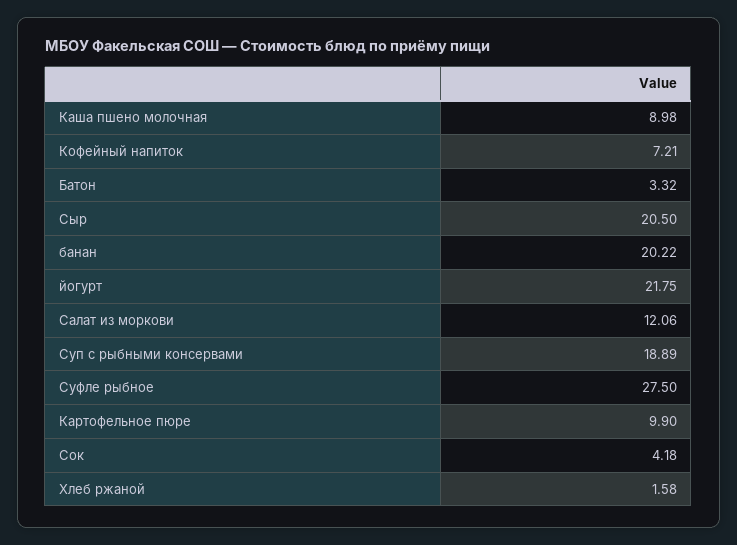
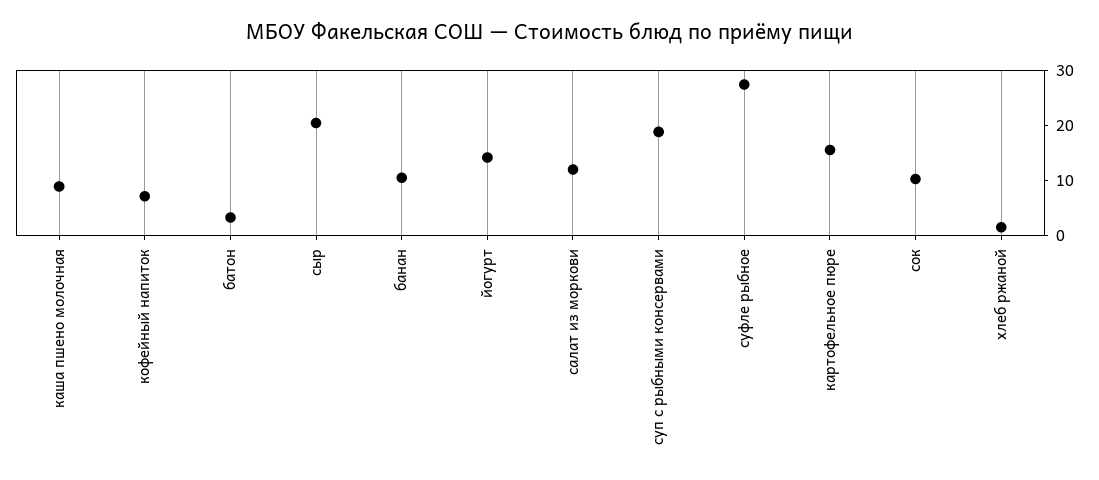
  {
    "Каша пшено молочная": 8.98,
    "Кофейный напиток": 7.21,
    "Батон": 3.32,
    "Сыр": 20.5,
-   "банан": 20.22,
+   "банан": 10,
-   "йогурт": 21.75,
+   "йогурт": 14,
    "Салат из моркови": 12.06,
    "Суп с рыбными консервами": 18.89,
    "Суфле рыбное": 27.5,
-   "Картофельное пюре": 9.9,
+   "Картофельное пюре": 16,
-   "Сок": 4.18,
+   "Сок": 10,
    "Хлеб ржаной": 1.58
  }

